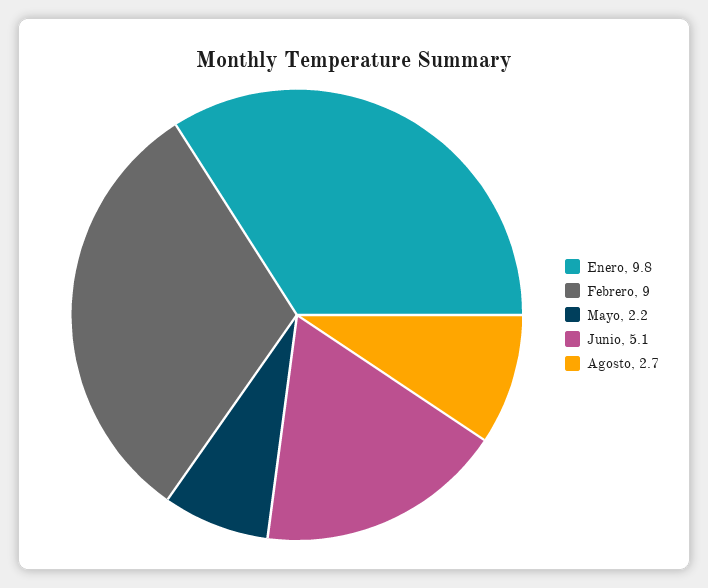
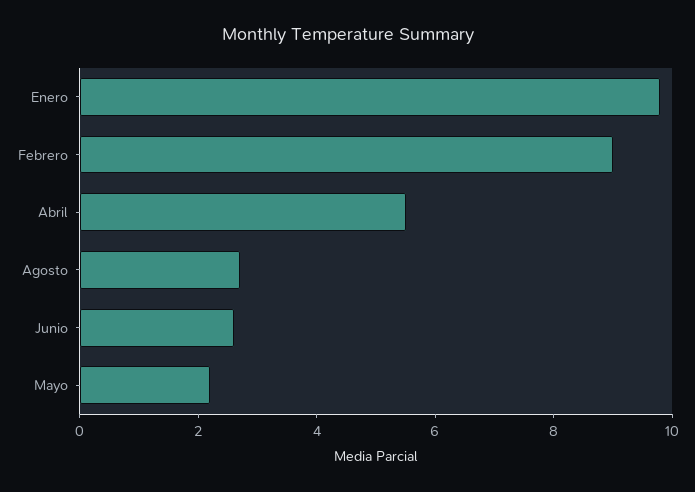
  {
    "Enero": 9.8,
    "Febrero": 9,
    "Mayo": 2.2,
-   "Junio": 5.1,
+   "Junio": 2.5,
-   "Agosto": 2.7
+   "Agosto": 2.7,
+   "Abril": 5.5
  }

